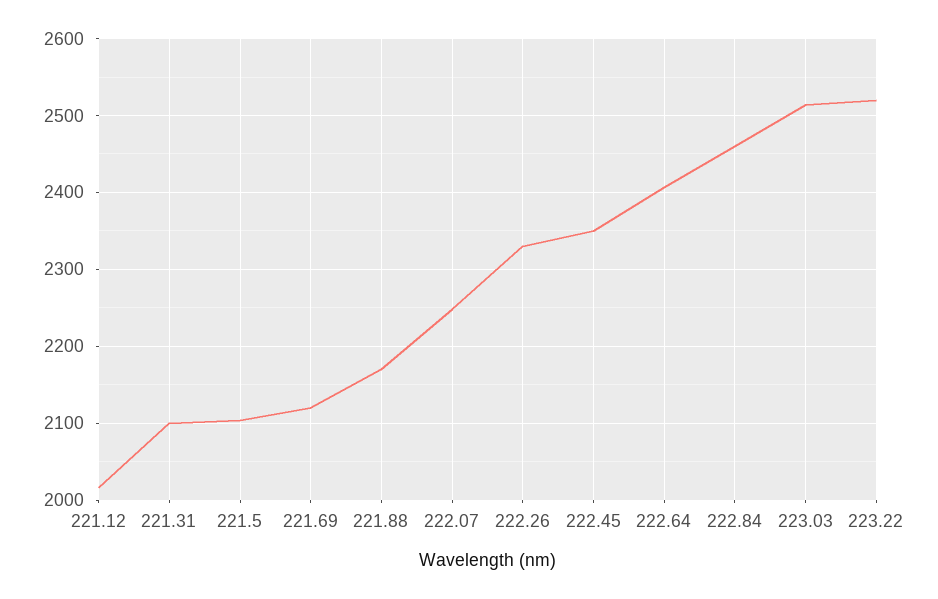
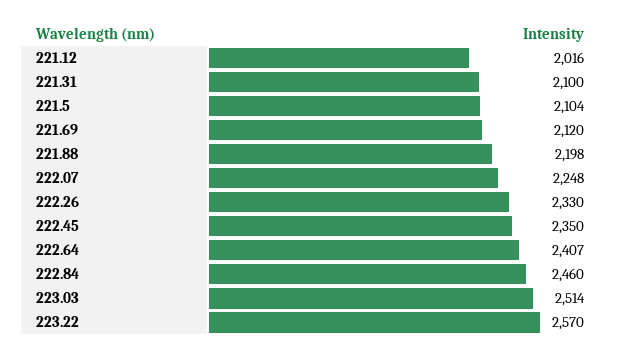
  {
    "221.12": 2016,
    "221.31": 2100,
    "221.5": 2104,
    "221.69": 2120,
-   "221.88": 2170,
+   "221.88": 2198,
    "222.07": 2248,
    "222.26": 2330,
    "222.45": 2350,
    "222.64": 2407,
    "222.84": 2460,
    "223.03": 2514,
-   "223.22": 2520
+   "223.22": 2570
  }

